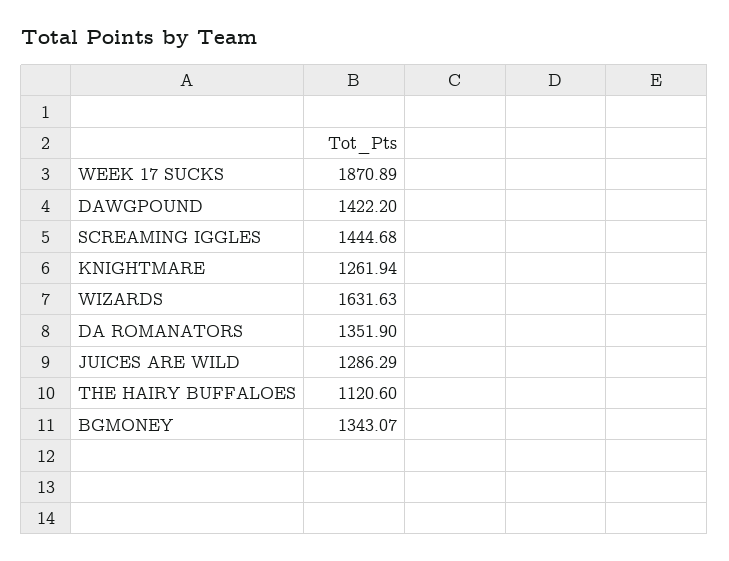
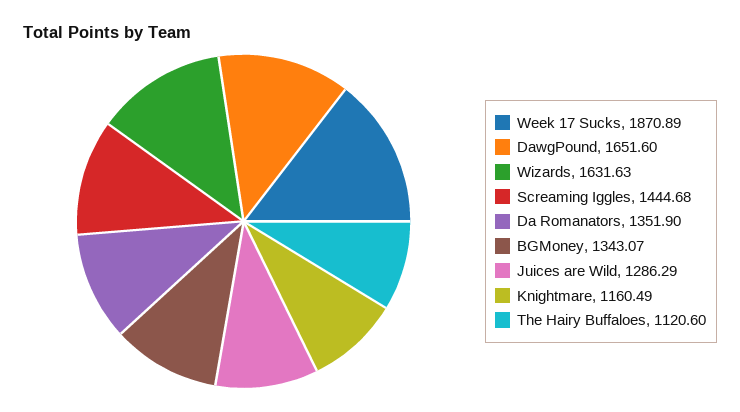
  {
    "WEEK 17 SUCKS": 1870.89,
-   "DAWGPOUND": 1422.2,
+   "DAWGPOUND": 1651.6,
    "SCREAMING IGGLES": 1444.68,
-   "KNIGHTMARE": 1261.94,
+   "KNIGHTMARE": 1160.49,
    "WIZARDS": 1631.63,
    "DA ROMANATORS": 1351.9,
    "JUICES ARE WILD": 1286.29,
    "THE HAIRY BUFFALOES": 1120.6,
    "BGMONEY": 1343.07
  }

